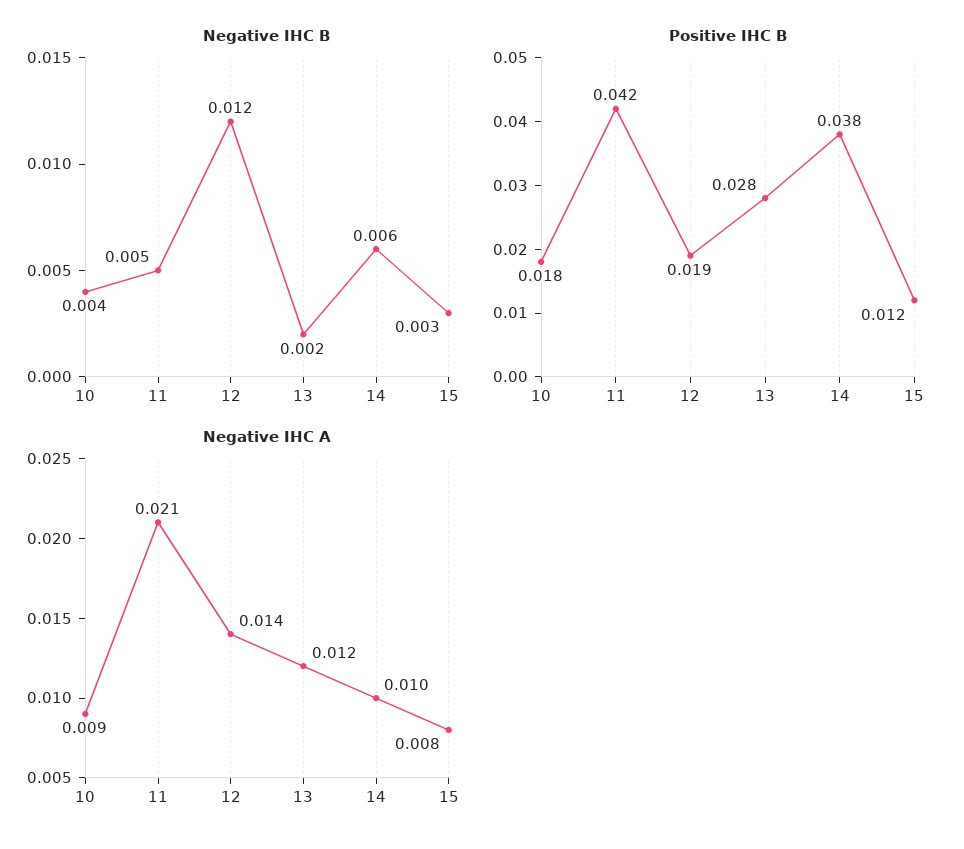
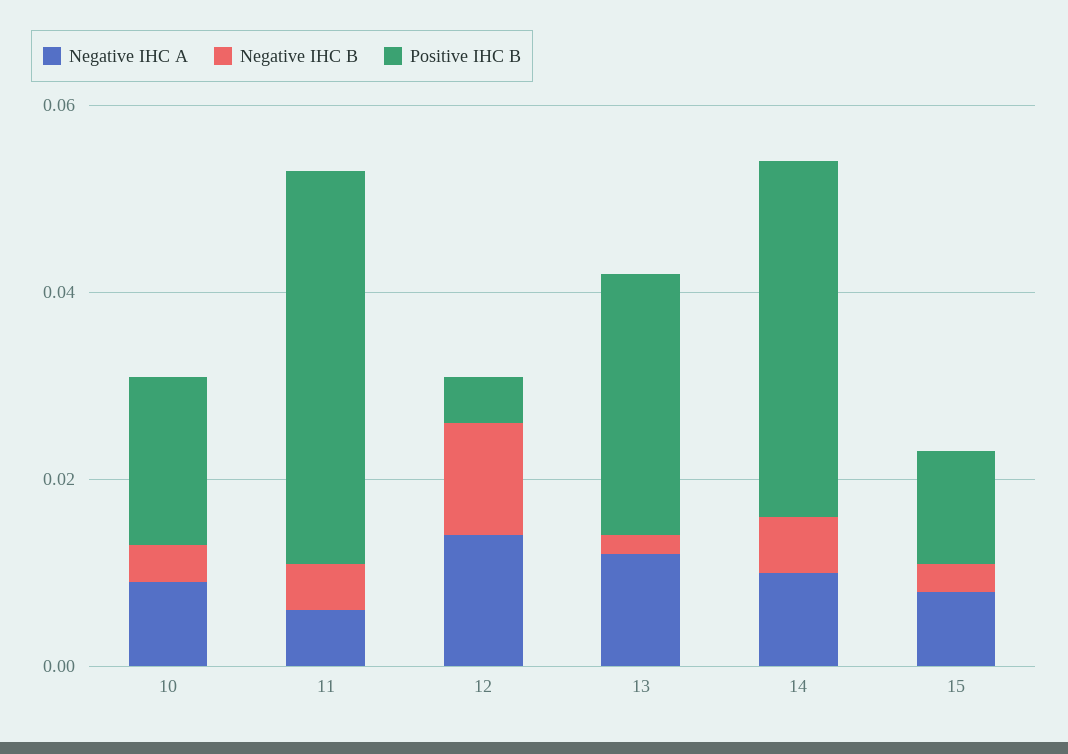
  {
    "Negative IHC B": {
      "10": 0.004,
      "11": 0.005,
      "12": 0.012,
      "13": 0.002,
      "14": 0.006,
      "15": 0.003
    },
    "Positive IHC B": {
      "10": 0.018,
      "11": 0.042,
-     "12": 0.019,
+     "12": 0.005,
      "13": 0.028,
      "14": 0.038,
      "15": 0.012
    },
    "Negative IHC A": {
      "10": 0.009,
-     "11": 0.021,
+     "11": 0.005,
      "12": 0.014,
      "13": 0.012,
      "14": 0.01,
      "15": 0.008
    }
  }

